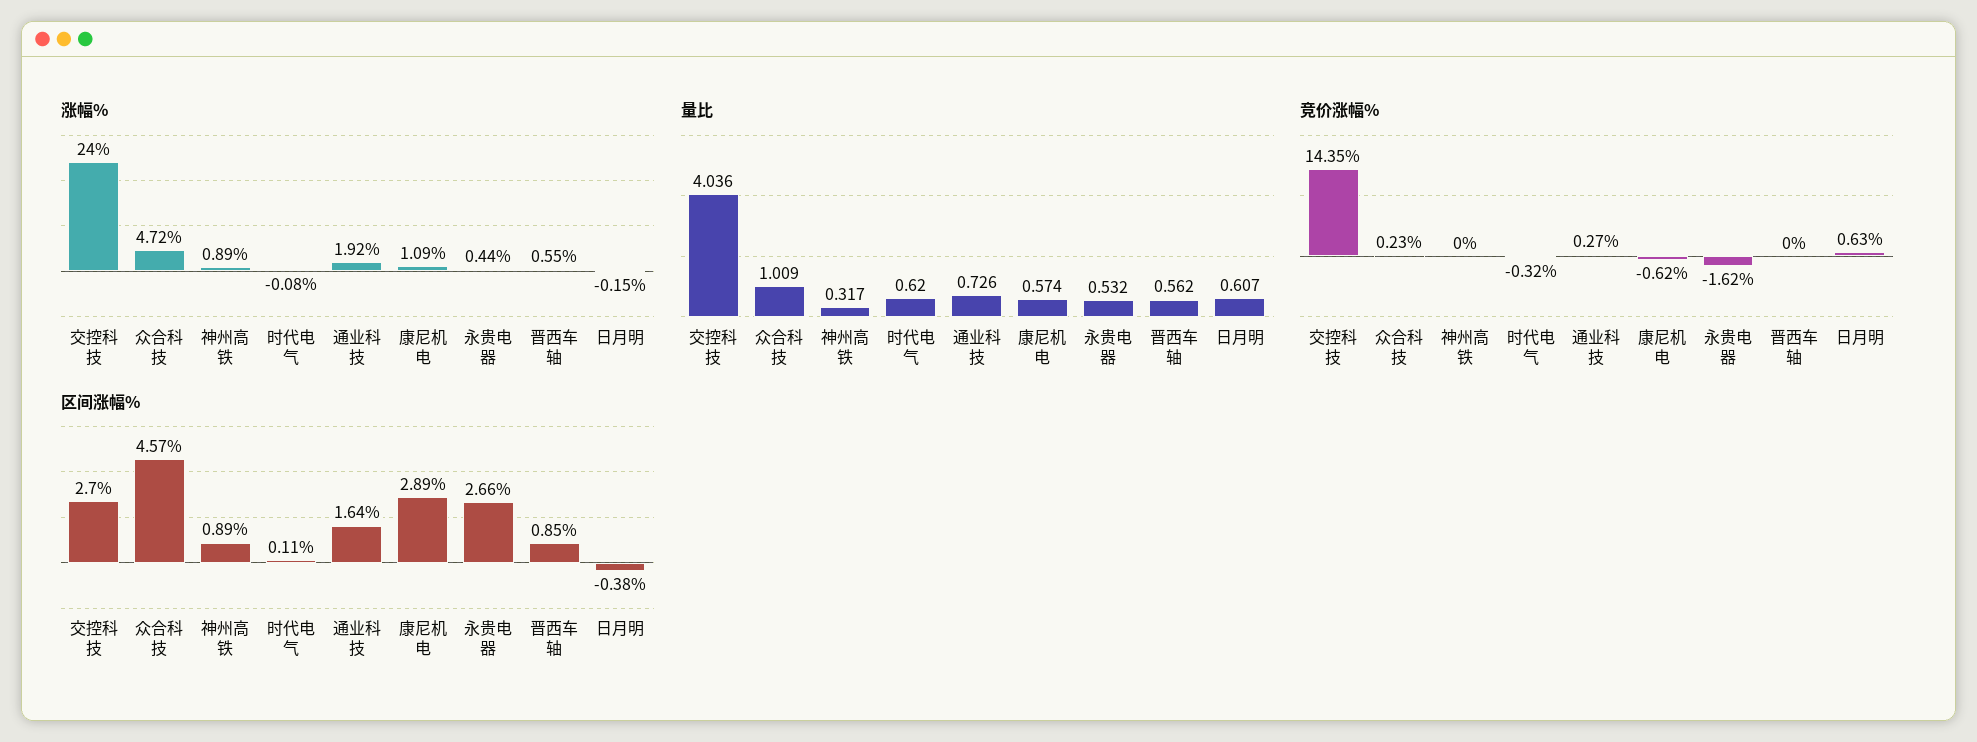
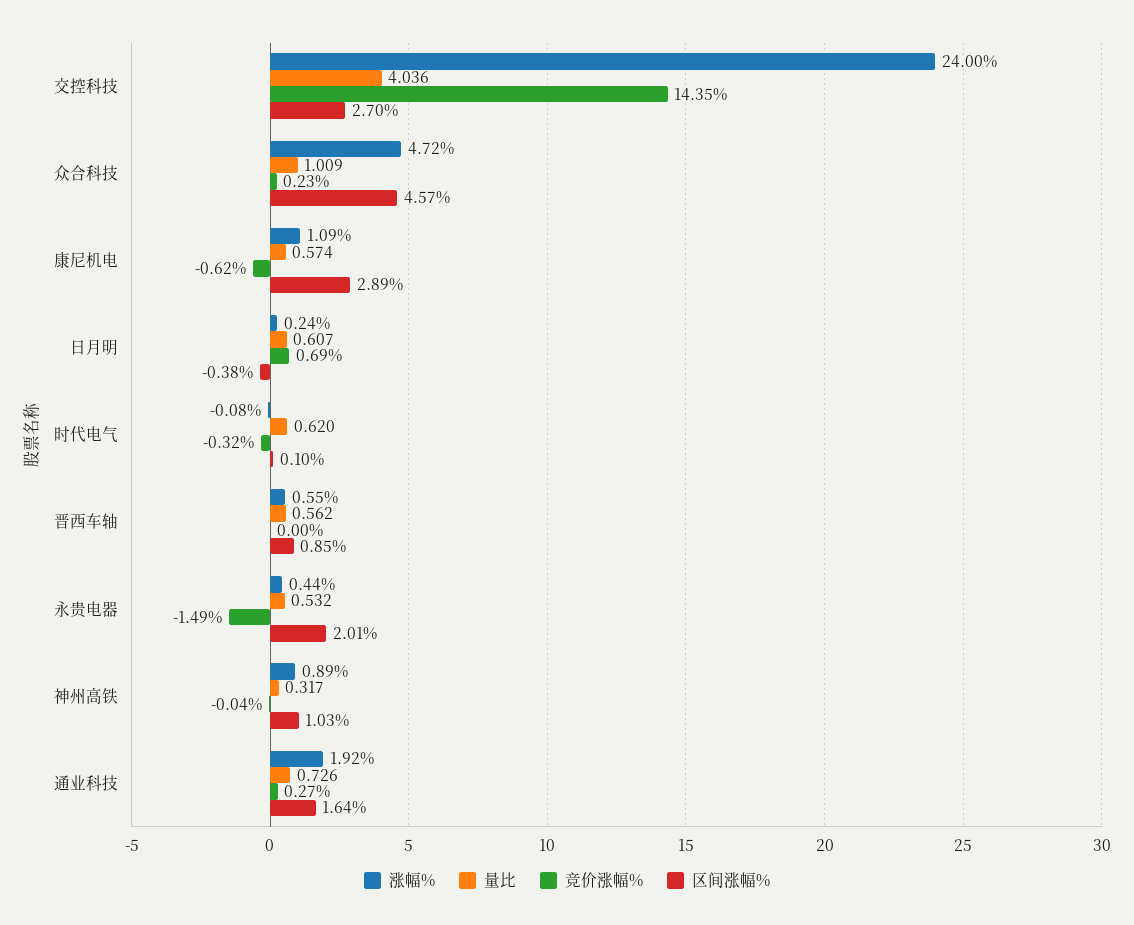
  {
    "涨幅%": {
      "交控科技": 24,
      "众合科技": 4.72,
      "神州高铁": 0.89,
      "时代电气": -0.08,
      "通业科技": 1.92,
      "康尼机电": 1.09,
      "永贵电器": 0.44,
      "晋西车轴": 0.55,
-     "日月明": -0.15
+     "日月明": 0.24
    },
    "量比": {
      "交控科技": 4.036,
      "众合科技": 1.009,
      "神州高铁": 0.317,
      "时代电气": 0.62,
      "通业科技": 0.726,
      "康尼机电": 0.574,
      "永贵电器": 0.532,
      "晋西车轴": 0.562,
      "日月明": 0.607
    },
    "竞价涨幅%": {
      "交控科技": 14.35,
      "众合科技": 0.23,
-     "神州高铁": 0,
+     "神州高铁": -0.04,
      "时代电气": -0.32,
      "通业科技": 0.27,
      "康尼机电": -0.62,
-     "永贵电器": -1.62,
+     "永贵电器": -1.49,
      "晋西车轴": 0,
-     "日月明": 0.63
+     "日月明": 0.69
    },
    "区间涨幅%": {
      "交控科技": 2.7,
      "众合科技": 4.57,
-     "神州高铁": 0.89,
+     "神州高铁": 1.03,
-     "时代电气": 0.11,
+     "时代电气": 0.1,
      "通业科技": 1.64,
      "康尼机电": 2.89,
-     "永贵电器": 2.66,
+     "永贵电器": 2.01,
      "晋西车轴": 0.85,
      "日月明": -0.38
    }
  }

